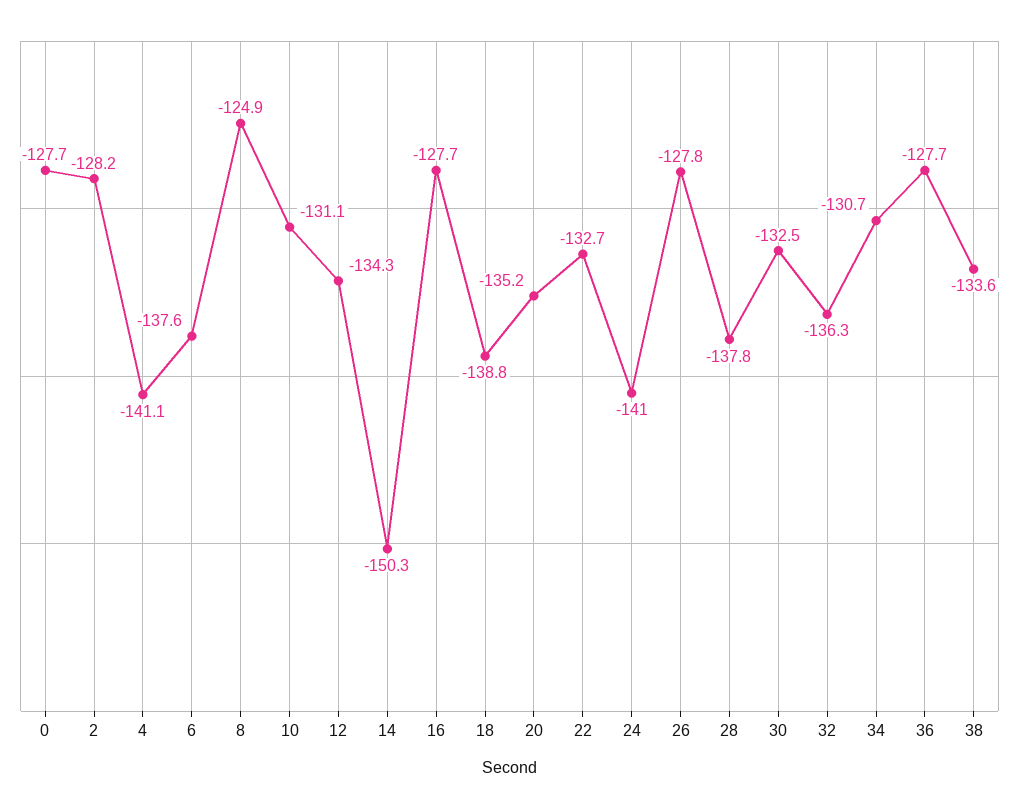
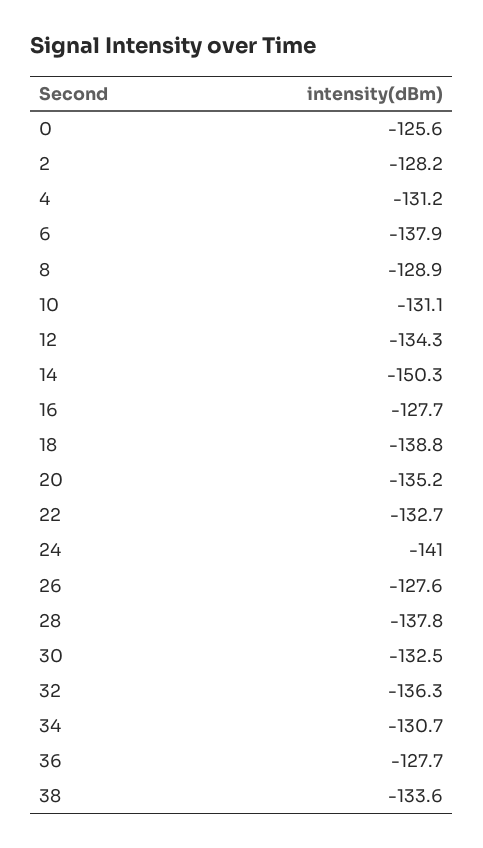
  {
-   "0": -127.7,
+   "0": -125.6,
    "2": -128.2,
-   "4": -141.1,
+   "4": -131.2,
-   "6": -137.6,
+   "6": -137.9,
-   "8": -124.9,
+   "8": -128.9,
    "10": -131.1,
    "12": -134.3,
    "14": -150.3,
    "16": -127.7,
    "18": -138.8,
    "20": -135.2,
    "22": -132.7,
    "24": -141,
-   "26": -127.8,
+   "26": -127.6,
    "28": -137.8,
    "30": -132.5,
    "32": -136.3,
    "34": -130.7,
    "36": -127.7,
    "38": -133.6
  }

